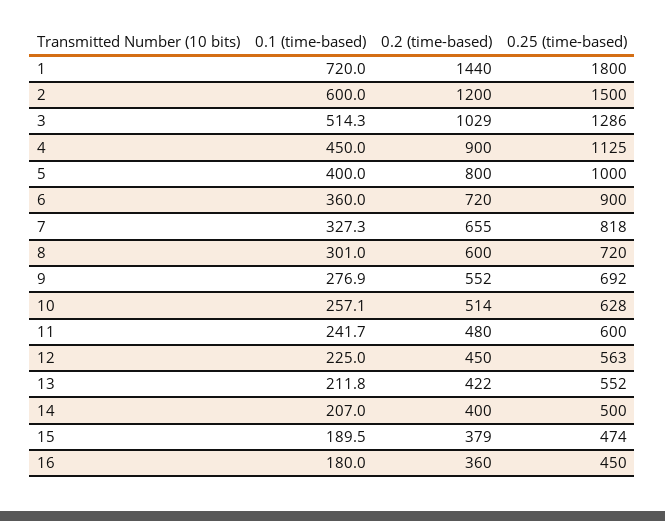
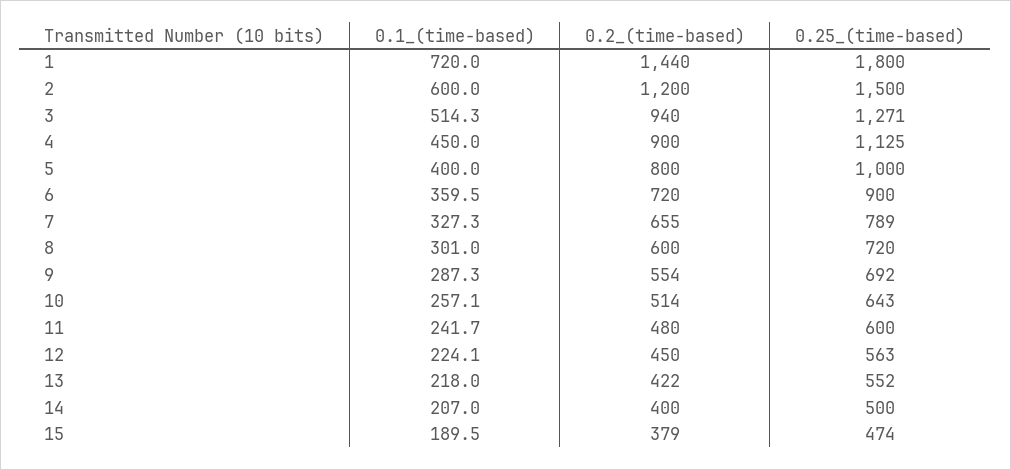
  {
    "0.1 (time-based)": {
      "1": 720,
      "2": 600,
      "3": 514.3,
      "4": 450,
      "5": 400,
-     "6": 360,
+     "6": 359.5,
      "7": 327.3,
      "8": 301,
-     "9": 276.9,
+     "9": 287.3,
      "10": 257.1,
      "11": 241.7,
-     "12": 225,
+     "12": 224.1,
-     "13": 211.8,
+     "13": 218,
      "14": 207,
-     "15": 189.5,
+     "15": 189.5
-     "16": 180
    },
    "0.2 (time-based)": {
      "1": 1440,
      "2": 1200,
-     "3": 1029,
+     "3": 940,
      "4": 900,
      "5": 800,
      "6": 720,
      "7": 655,
      "8": 600,
-     "9": 552,
+     "9": 554,
      "10": 514,
      "11": 480,
      "12": 450,
      "13": 422,
      "14": 400,
-     "15": 379,
+     "15": 379
-     "16": 360
    },
    "0.25 (time-based)": {
      "1": 1800,
      "2": 1500,
-     "3": 1286,
+     "3": 1271,
      "4": 1125,
      "5": 1000,
      "6": 900,
-     "7": 818,
+     "7": 789,
      "8": 720,
      "9": 692,
-     "10": 628,
+     "10": 643,
      "11": 600,
      "12": 563,
      "13": 552,
      "14": 500,
-     "15": 474,
+     "15": 474
-     "16": 450
    }
  }

